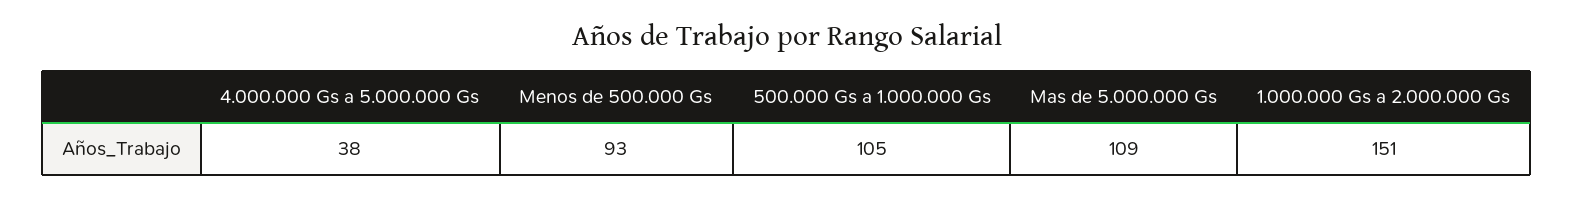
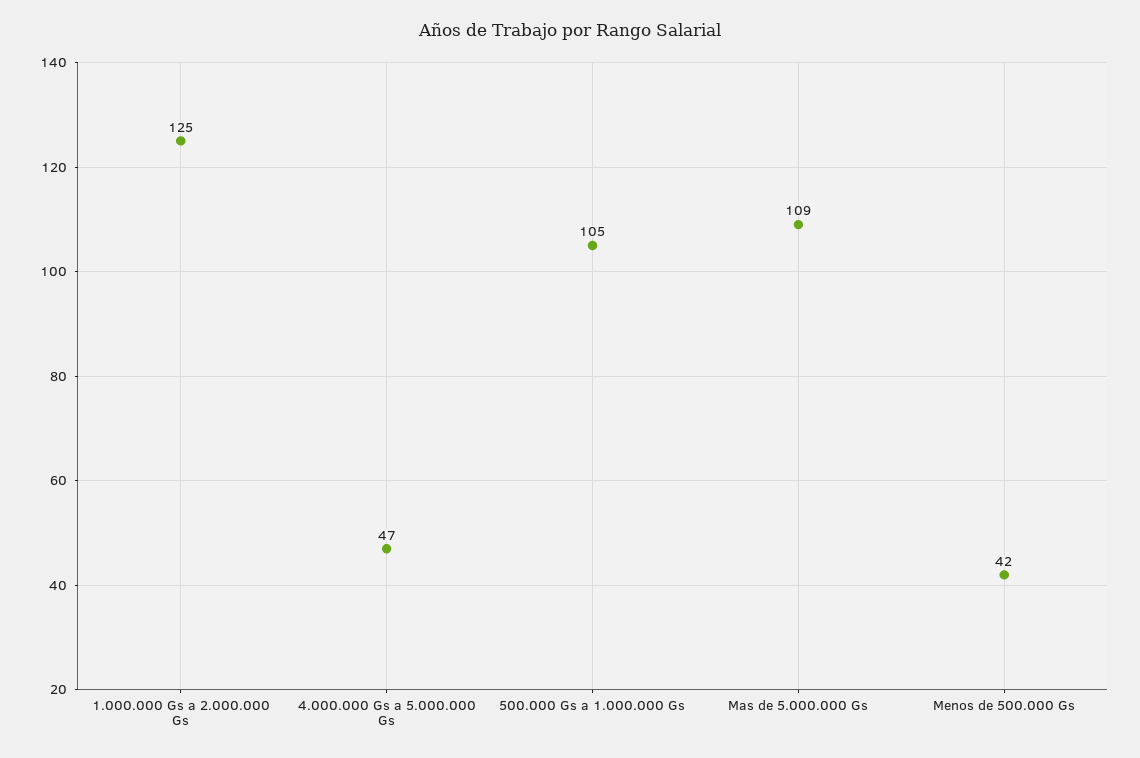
  {
-   "4.000.000 Gs a 5.000.000 Gs": 38,
+   "4.000.000 Gs a 5.000.000 Gs": 47,
-   "Menos de 500.000 Gs": 93,
+   "Menos de 500.000 Gs": 42,
    "500.000 Gs a 1.000.000 Gs": 105,
    "Mas de 5.000.000 Gs": 109,
-   "1.000.000 Gs a 2.000.000 Gs": 151
+   "1.000.000 Gs a 2.000.000 Gs": 125
  }

